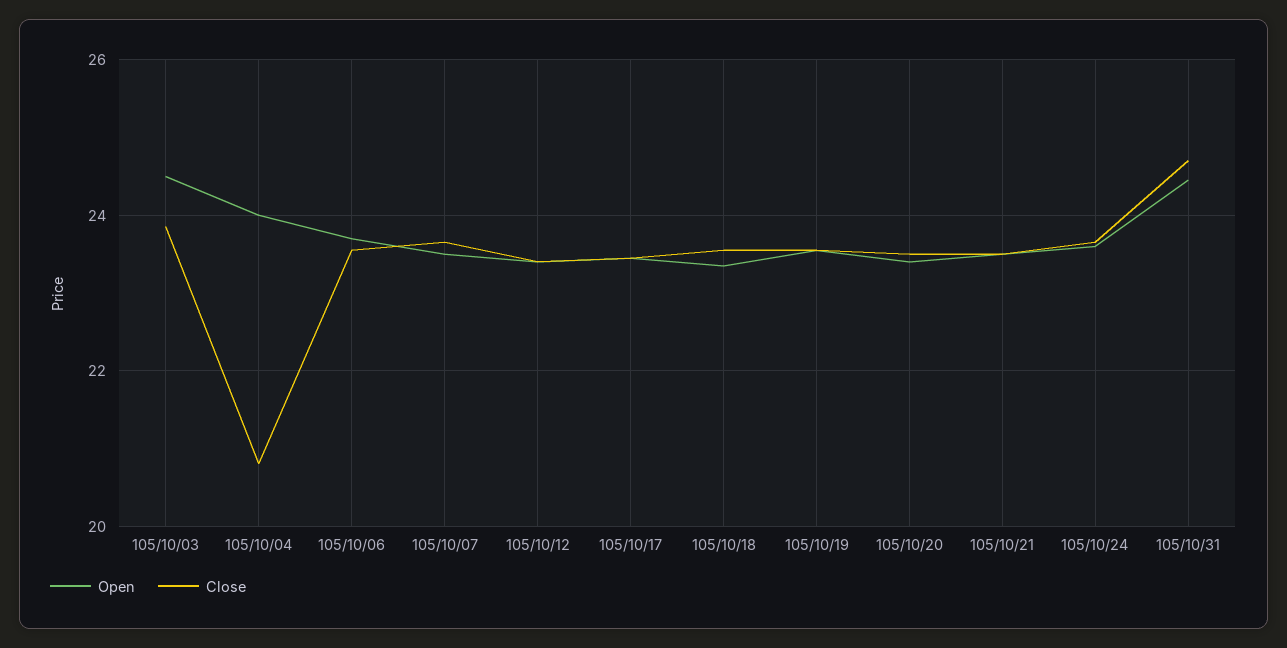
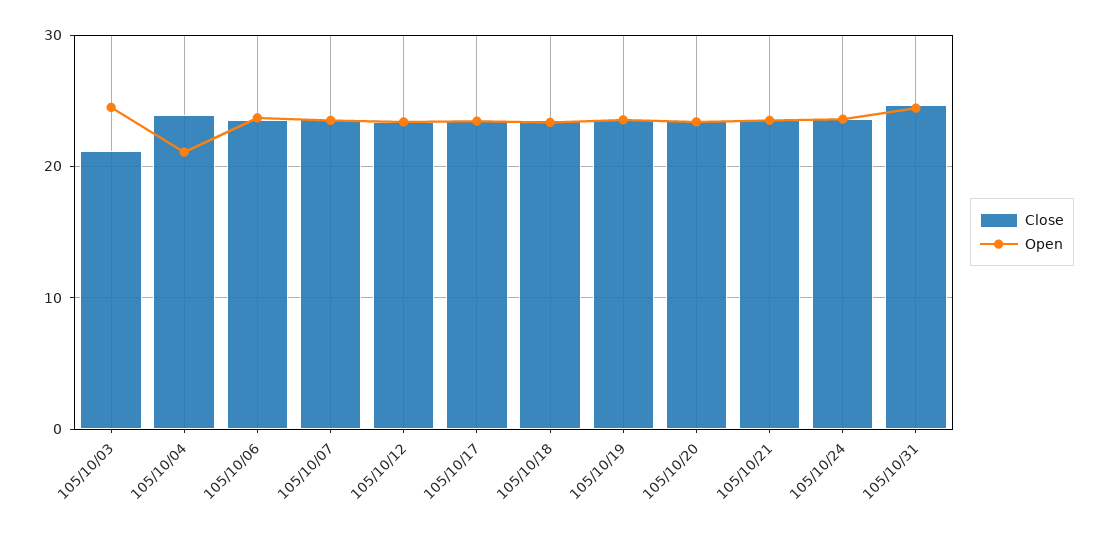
  {
    "Open": {
      "105/10/03": 24.6,
-     "105/10/04": 24,
+     "105/10/04": 21,
      "105/10/06": 23.8,
      "105/10/07": 23.6,
      "105/10/12": 23.4,
      "105/10/17": 23.4,
      "105/10/18": 23.4,
      "105/10/19": 23.6,
      "105/10/20": 23.4,
      "105/10/21": 23.6,
      "105/10/24": 23.6,
      "105/10/31": 24.4
    },
    "Close": {
-     "105/10/03": 23.8,
+     "105/10/03": 21,
-     "105/10/04": 20.8,
+     "105/10/04": 24,
      "105/10/06": 23.6,
      "105/10/07": 23.6,
      "105/10/12": 23.4,
      "105/10/17": 23.4,
      "105/10/18": 23.6,
      "105/10/19": 23.6,
      "105/10/20": 23.6,
      "105/10/21": 23.6,
      "105/10/24": 23.6,
      "105/10/31": 24.8
    }
  }

